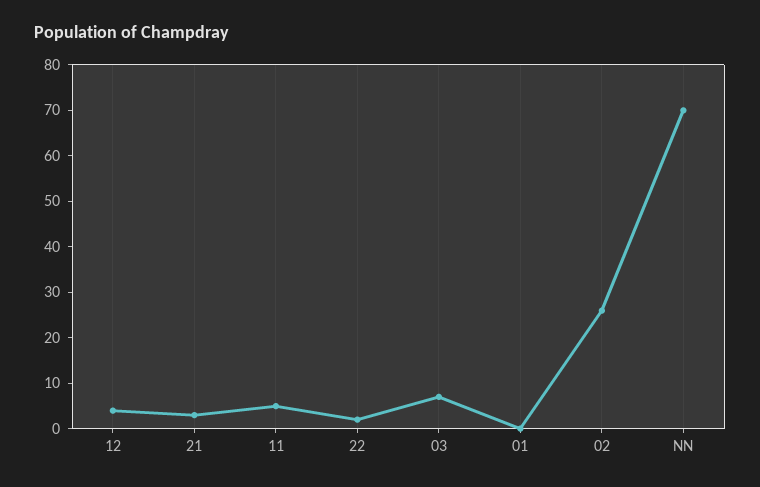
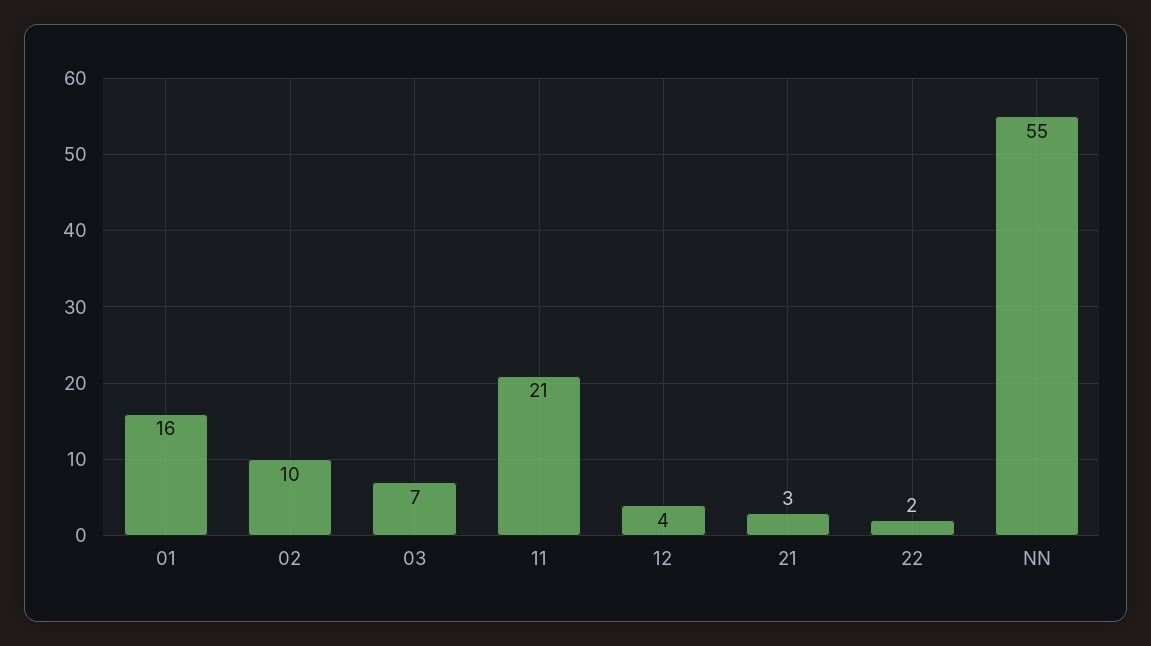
  {
    "12": 4,
    "21": 3,
-   "11": 5,
+   "11": 21,
    "22": 2,
    "03": 7,
-   "01": 0,
+   "01": 16,
-   "02": 25,
+   "02": 10,
-   "NN": 70
+   "NN": 55
  }

